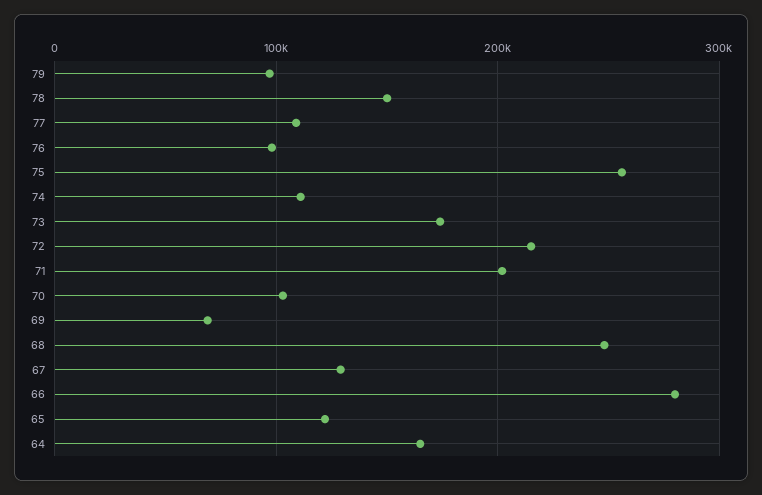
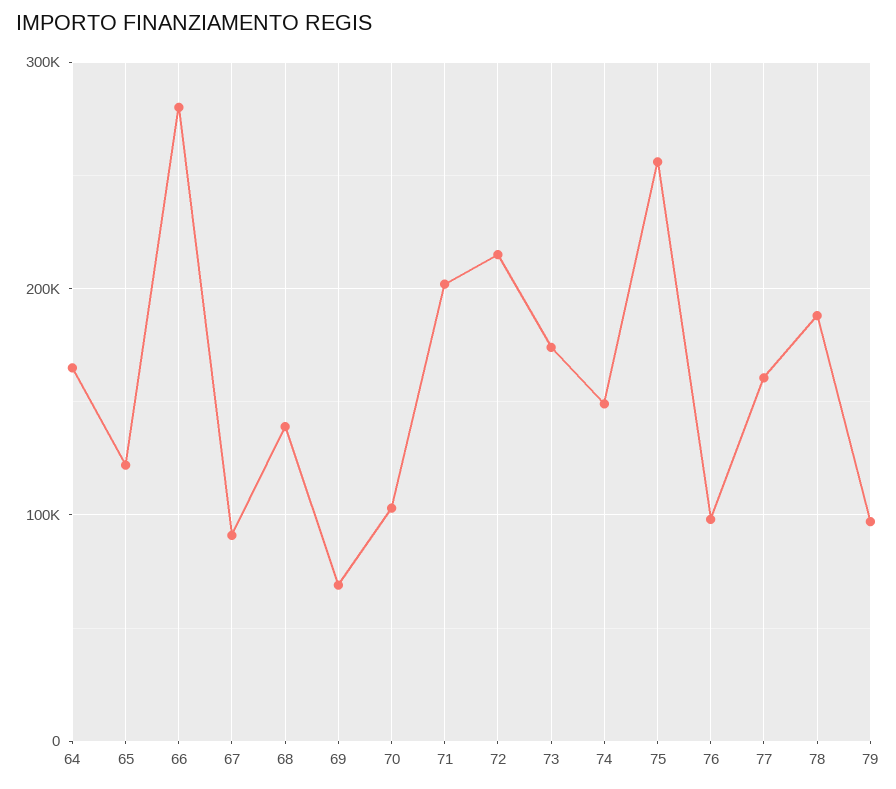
  {
    "79": 100000,
-   "78": 150000,
+   "78": 190000,
-   "77": 110000,
+   "77": 160000,
    "76": 100000,
    "75": 260000,
-   "74": 110000,
+   "74": 150000,
    "73": 170000,
    "72": 220000,
    "71": 200000,
    "70": 100000,
    "69": 70000,
-   "68": 250000,
+   "68": 140000,
-   "67": 130000,
+   "67": 90000,
    "66": 280000,
    "65": 120000,
    "64": 170000
  }

